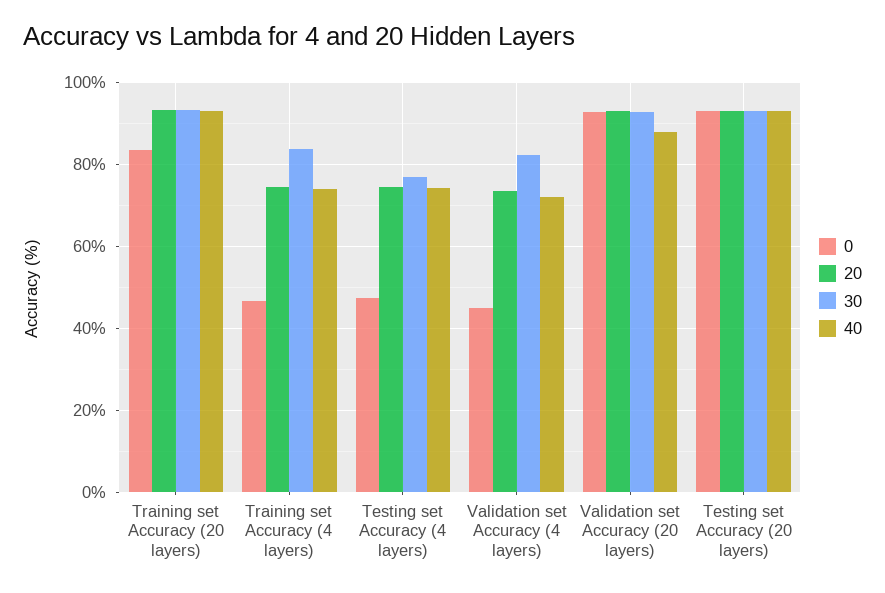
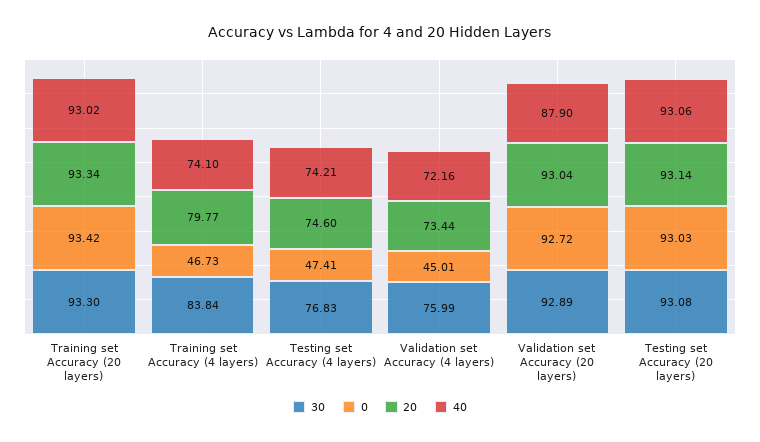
  {
    "0": {
-     "Training set Accuracy (20 layers)": 84,
+     "Training set Accuracy (20 layers)": 93.42,
      "Training set Accuracy (4 layers)": 46.73,
      "Testing set Accuracy (4 layers)": 47.41,
      "Validation set Accuracy (4 layers)": 45.01,
      "Validation set Accuracy (20 layers)": 92.72,
      "Testing set Accuracy (20 layers)": 93.03
    },
    "20": {
      "Training set Accuracy (20 layers)": 93.34,
-     "Training set Accuracy (4 layers)": 74,
+     "Training set Accuracy (4 layers)": 79.77,
      "Testing set Accuracy (4 layers)": 74.6,
      "Validation set Accuracy (4 layers)": 73.44,
      "Validation set Accuracy (20 layers)": 93.04,
      "Testing set Accuracy (20 layers)": 93.14
    },
    "30": {
      "Training set Accuracy (20 layers)": 93.3,
      "Training set Accuracy (4 layers)": 83.84,
      "Testing set Accuracy (4 layers)": 76.83,
-     "Validation set Accuracy (4 layers)": 82,
+     "Validation set Accuracy (4 layers)": 75.99,
      "Validation set Accuracy (20 layers)": 92.89,
      "Testing set Accuracy (20 layers)": 93.08
    },
    "40": {
      "Training set Accuracy (20 layers)": 93.02,
      "Training set Accuracy (4 layers)": 74.1,
      "Testing set Accuracy (4 layers)": 74.21,
      "Validation set Accuracy (4 layers)": 72.16,
      "Validation set Accuracy (20 layers)": 87.9,
      "Testing set Accuracy (20 layers)": 93.06
    }
  }

